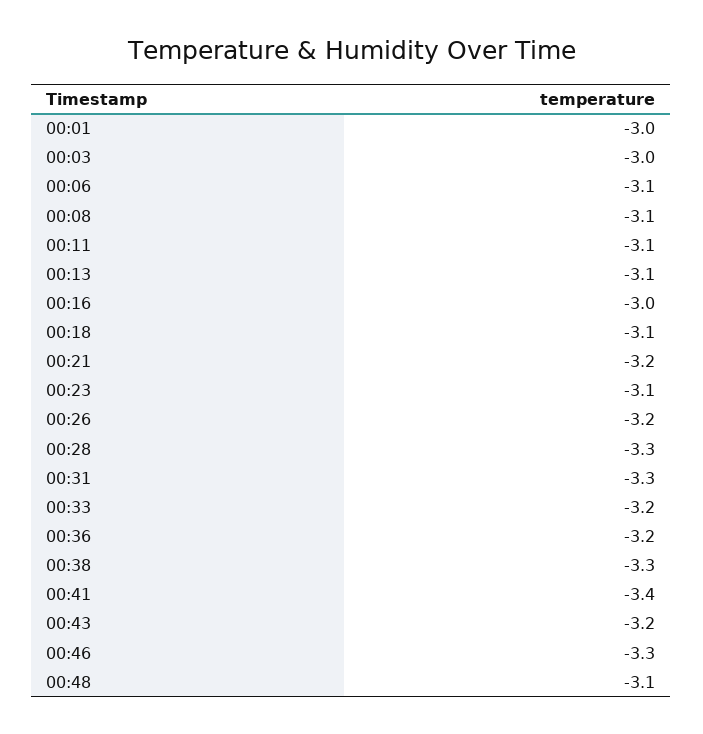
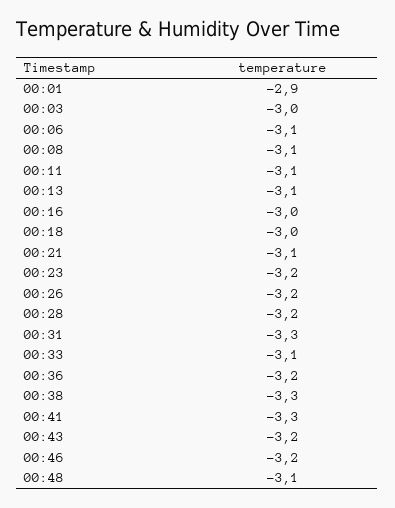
  {
-   "00:01": -3,
+   "00:01": -2.9,
    "00:03": -3,
    "00:06": -3.1,
    "00:08": -3.1,
    "00:11": -3.1,
    "00:13": -3.1,
    "00:16": -3,
-   "00:18": -3.1,
+   "00:18": -3,
-   "00:21": -3.2,
+   "00:21": -3.1,
-   "00:23": -3.1,
+   "00:23": -3.2,
    "00:26": -3.2,
-   "00:28": -3.3,
+   "00:28": -3.2,
    "00:31": -3.3,
-   "00:33": -3.2,
+   "00:33": -3.1,
    "00:36": -3.2,
    "00:38": -3.3,
-   "00:41": -3.4,
+   "00:41": -3.3,
    "00:43": -3.2,
-   "00:46": -3.3,
+   "00:46": -3.2,
    "00:48": -3.1
  }

